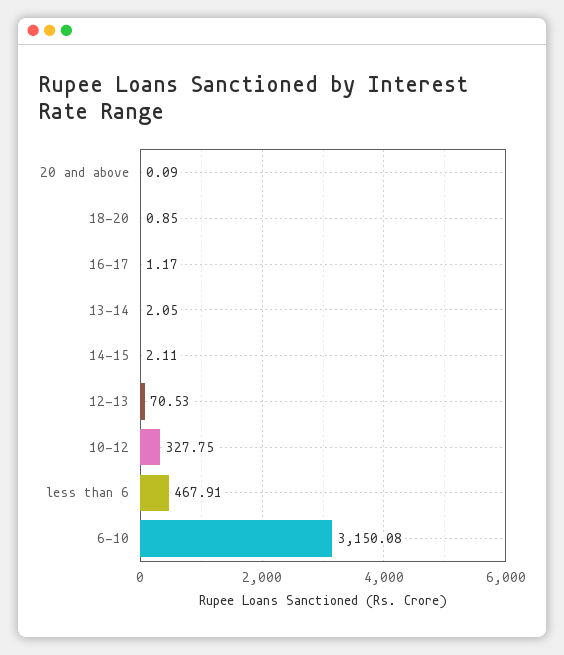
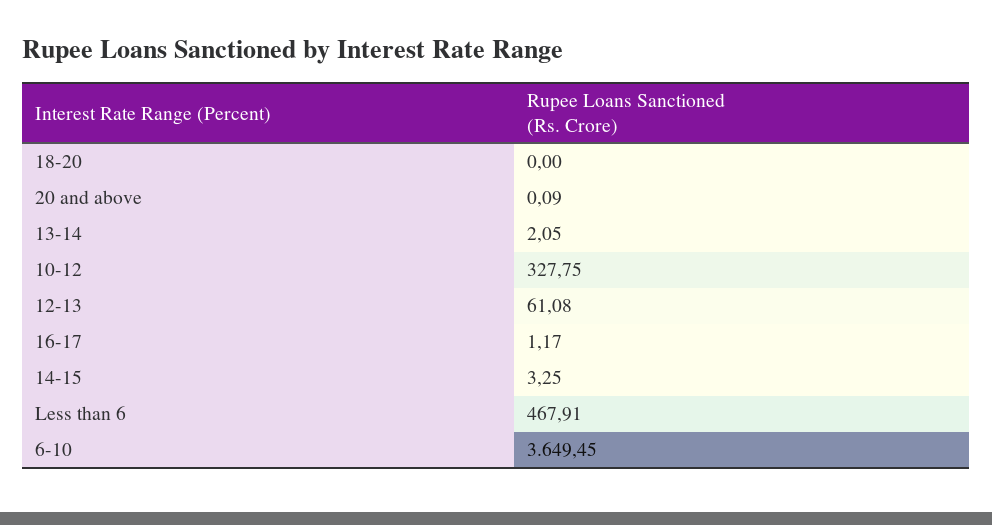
  {
    "20 and above": 0.09,
-   "18-20": 0.85,
+   "18-20": 0,
    "16-17": 1.17,
    "13-14": 2.05,
-   "14-15": 2.11,
+   "14-15": 3.25,
-   "12-13": 70.53,
+   "12-13": 61.08,
    "10-12": 327.75,
    "less than 6": 467.91,
-   "6-10": 3150.08
+   "6-10": 3649.45
  }

